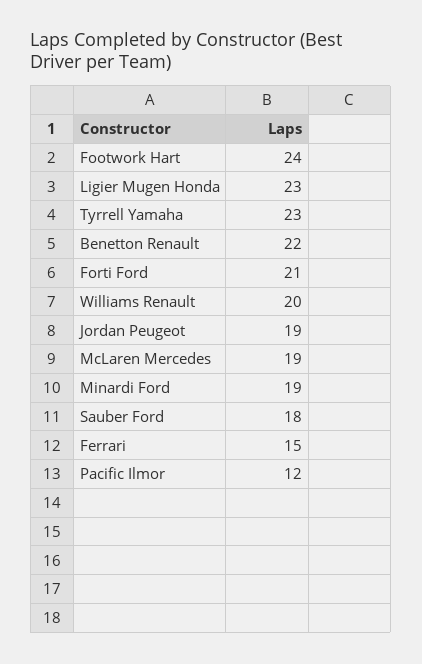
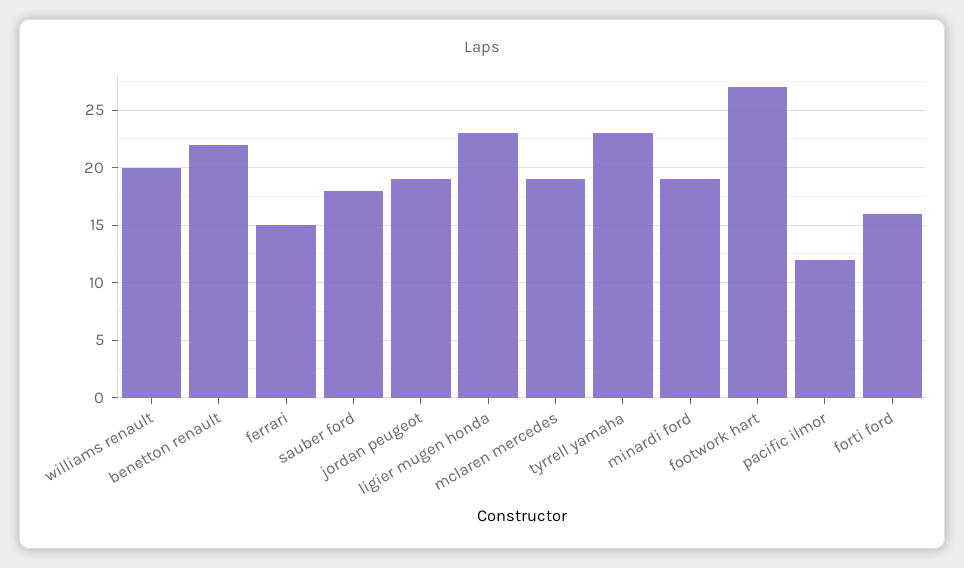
  {
-   "Footwork Hart": 24,
+   "Footwork Hart": 27,
    "Ligier Mugen Honda": 23,
    "Tyrrell Yamaha": 23,
    "Benetton Renault": 22,
-   "Forti Ford": 21,
+   "Forti Ford": 16,
    "Williams Renault": 20,
    "Jordan Peugeot": 19,
    "McLaren Mercedes": 19,
    "Minardi Ford": 19,
    "Sauber Ford": 18,
    "Ferrari": 15,
    "Pacific Ilmor": 12
  }

